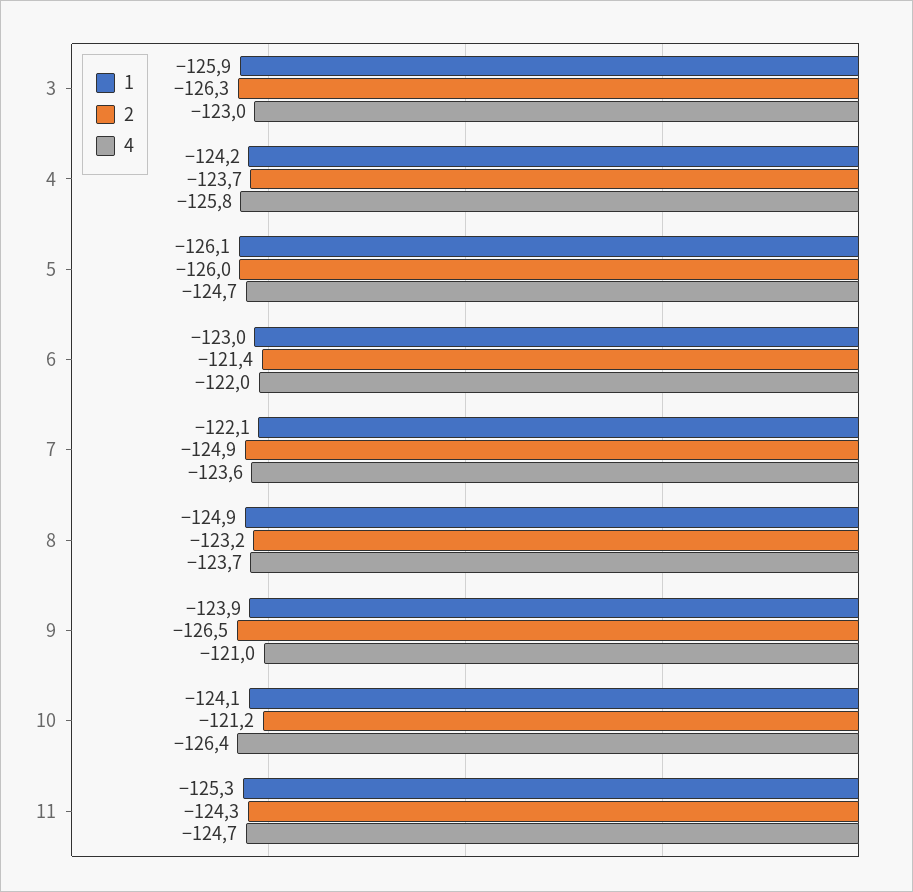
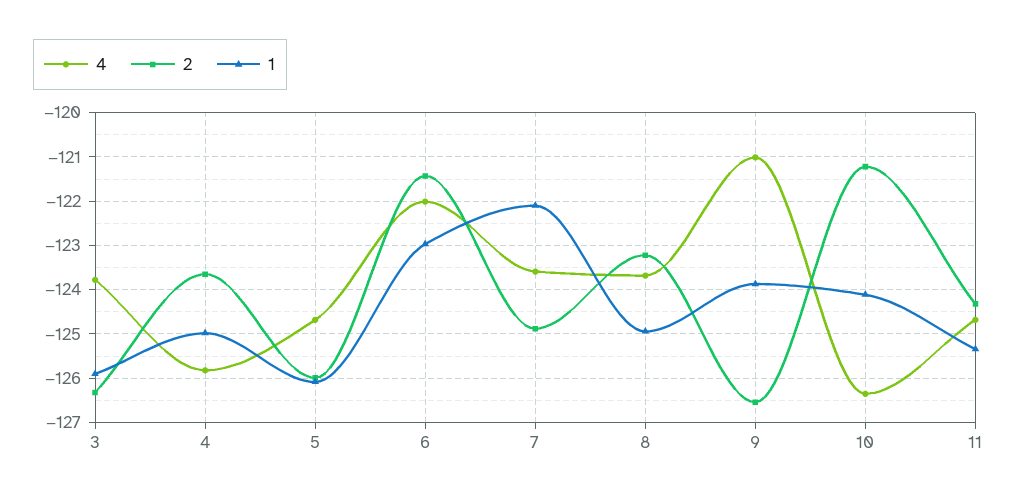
  {
    "1": {
      "3": -125.9,
-     "4": -124.2,
+     "4": -125,
      "5": -126.1,
      "6": -123,
      "7": -122.1,
      "8": -124.9,
      "9": -123.9,
      "10": -124.1,
      "11": -125.3
    },
    "2": {
      "3": -126.3,
      "4": -123.7,
      "5": -126,
      "6": -121.4,
      "7": -124.9,
      "8": -123.2,
      "9": -126.5,
      "10": -121.2,
      "11": -124.3
    },
    "4": {
-     "3": -123,
+     "3": -123.8,
      "4": -125.8,
      "5": -124.7,
      "6": -122,
      "7": -123.6,
      "8": -123.7,
      "9": -121,
      "10": -126.4,
      "11": -124.7
    }
  }

